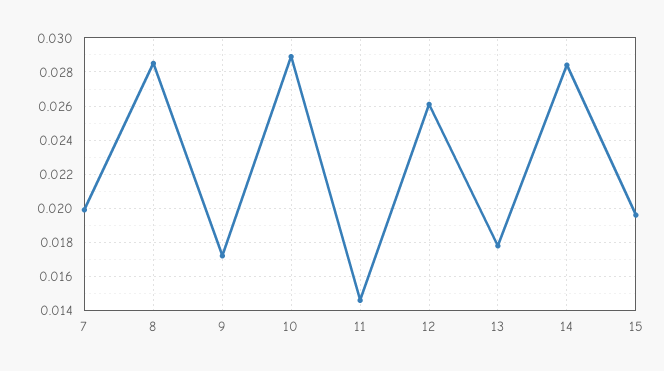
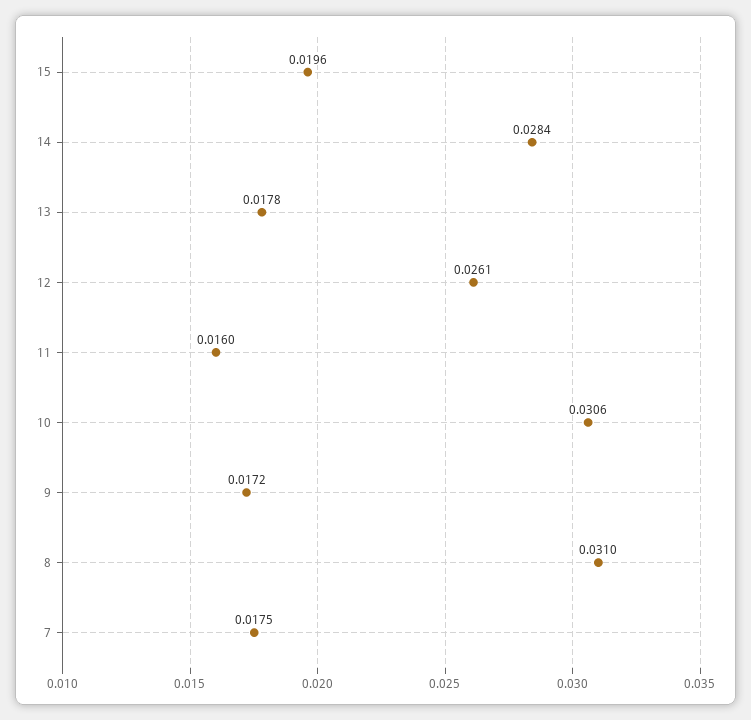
  {
-   "7": 0.02,
+   "7": 0.0175,
-   "8": 0.0285,
+   "8": 0.031,
    "9": 0.0172,
-   "10": 0.029,
+   "10": 0.0306,
-   "11": 0.0145,
+   "11": 0.016,
    "12": 0.0261,
    "13": 0.0178,
    "14": 0.0284,
    "15": 0.0196
  }

